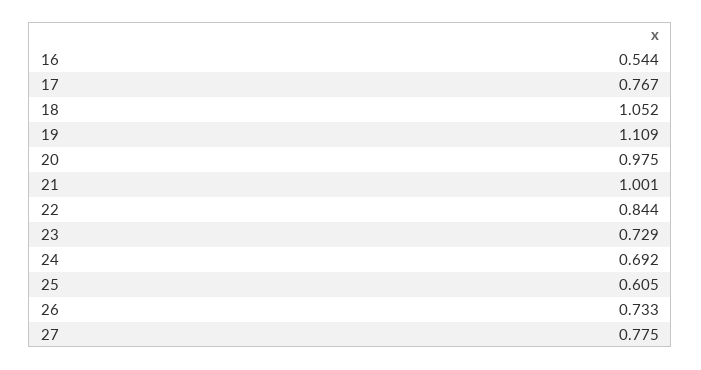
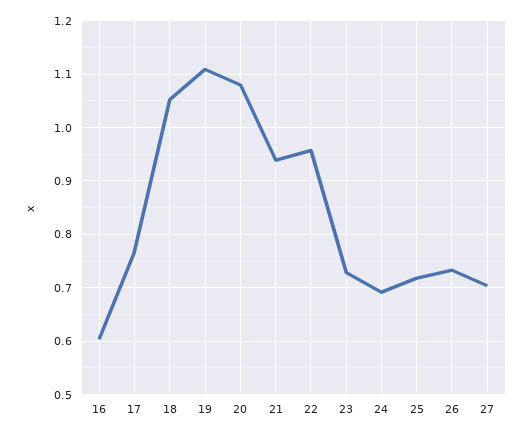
  {
-   "16": 0.544,
+   "16": 0.6,
    "17": 0.767,
    "18": 1.052,
    "19": 1.109,
-   "20": 0.975,
+   "20": 1.08,
-   "21": 1.001,
+   "21": 0.94,
-   "22": 0.844,
+   "22": 0.96,
    "23": 0.729,
    "24": 0.692,
-   "25": 0.605,
+   "25": 0.72,
    "26": 0.733,
-   "27": 0.775
+   "27": 0.7
  }

